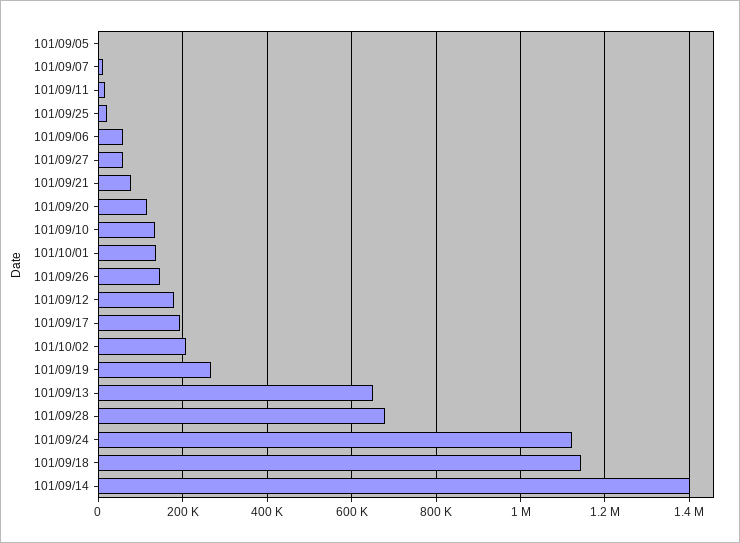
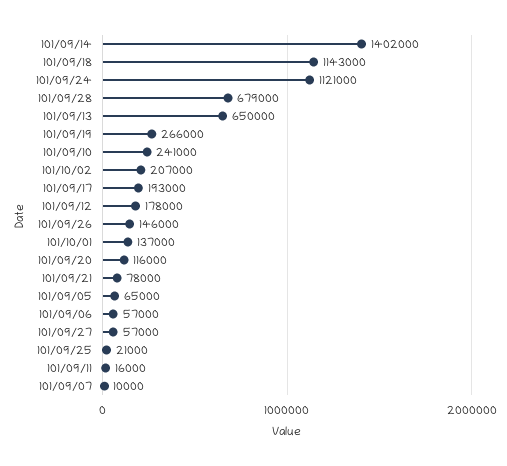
  {
-   "101/09/05": 0,
+   "101/09/05": 65000,
    "101/09/07": 10000,
    "101/09/11": 16000,
    "101/09/25": 21000,
    "101/09/06": 57000,
    "101/09/27": 57000,
    "101/09/21": 78000,
    "101/09/20": 116000,
-   "101/09/10": 140000,
+   "101/09/10": 241000,
    "101/10/01": 137000,
    "101/09/26": 146000,
    "101/09/12": 178000,
    "101/09/17": 193000,
    "101/10/02": 207000,
    "101/09/19": 266000,
    "101/09/13": 650000,
    "101/09/28": 679000,
    "101/09/24": 1121000,
    "101/09/18": 1143000,
    "101/09/14": 1402000
  }

